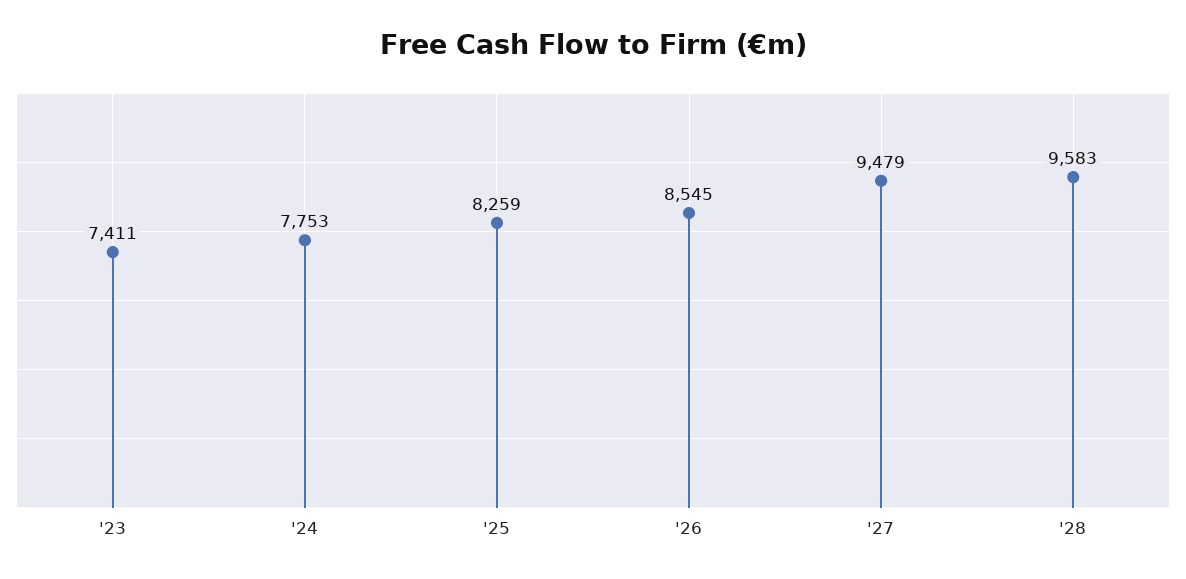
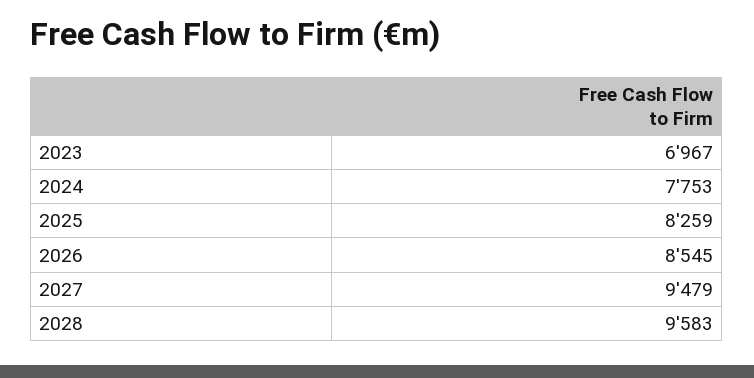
  {
-   "'23": 7411,
+   "'23": 6967,
    "'24": 7753,
    "'25": 8259,
    "'26": 8545,
    "'27": 9479,
    "'28": 9583
  }

